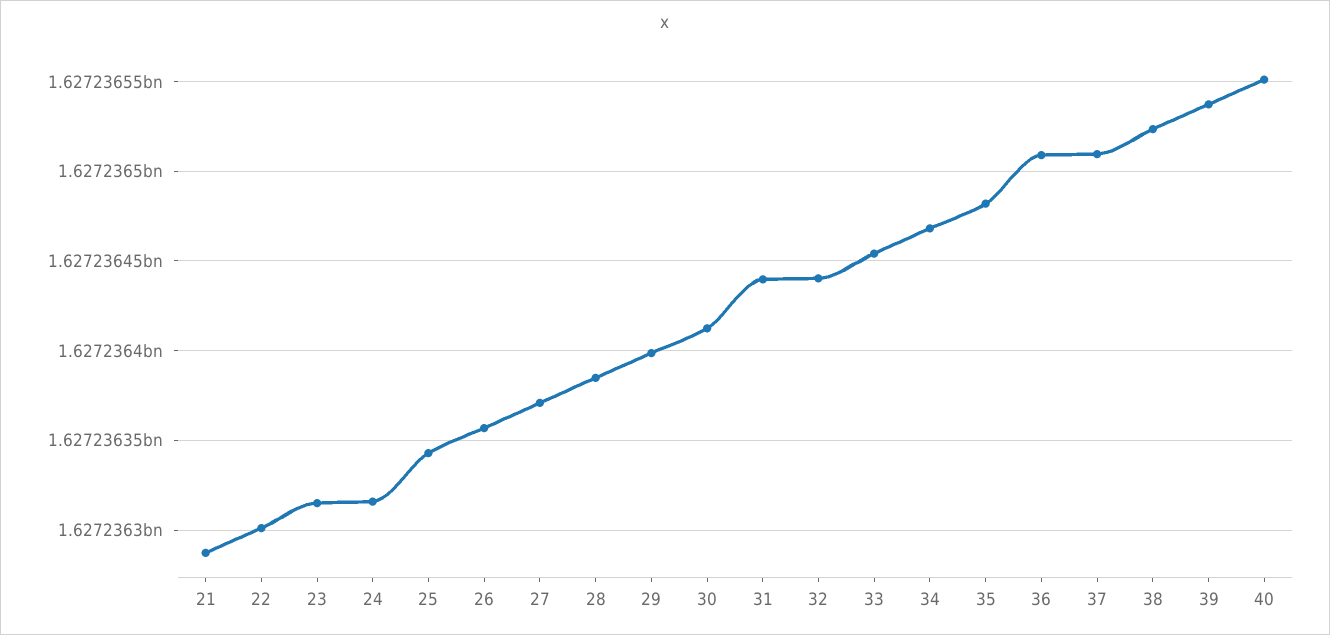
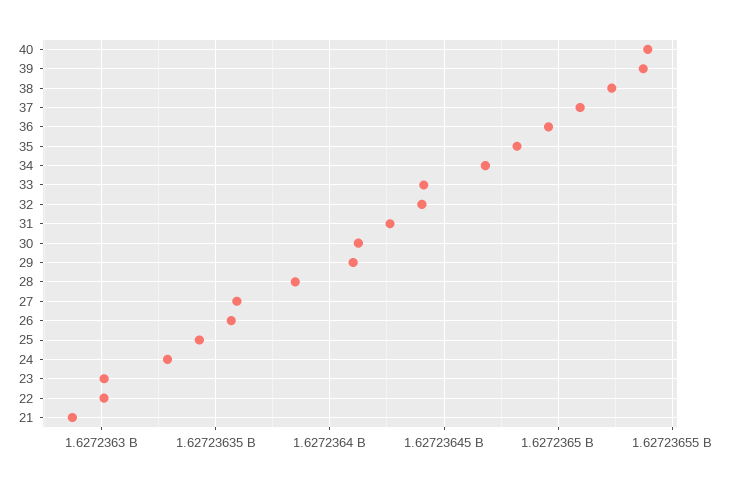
  {
    "21": 1627236285,
    "22": 1627236300,
-   "23": 1627236315,
+   "23": 1627236300,
-   "24": 1627236315,
+   "24": 1627236330,
    "25": 1627236345,
    "26": 1627236355,
-   "27": 1627236370,
+   "27": 1627236360,
    "28": 1627236385,
-   "29": 1627236400,
+   "29": 1627236410,
    "30": 1627236410,
-   "31": 1627236440,
+   "31": 1627236425,
    "32": 1627236440,
-   "33": 1627236455,
+   "33": 1627236440,
    "34": 1627236470,
    "35": 1627236480,
-   "36": 1627236510,
+   "36": 1627236495,
    "37": 1627236510,
    "38": 1627236525,
    "39": 1627236535,
-   "40": 1627236550
+   "40": 1627236540
  }

